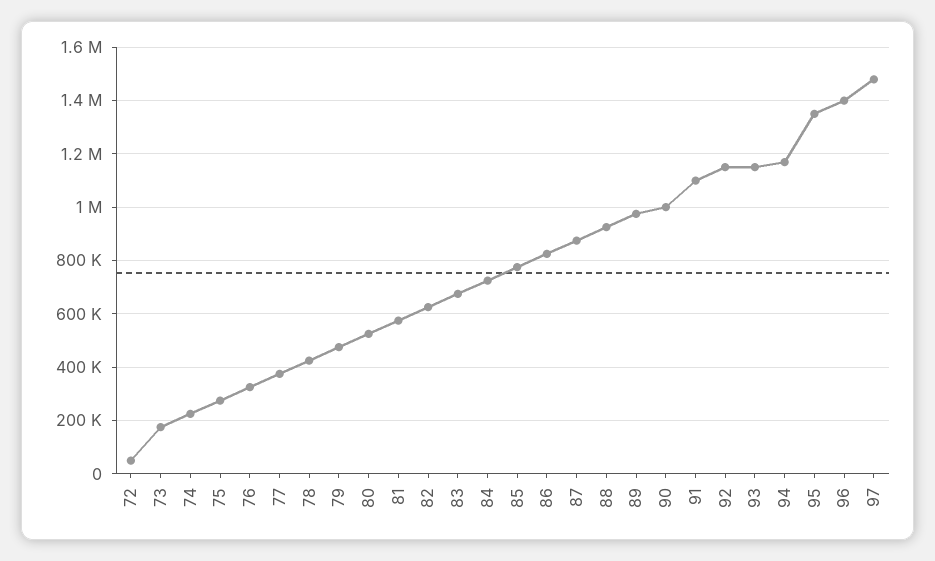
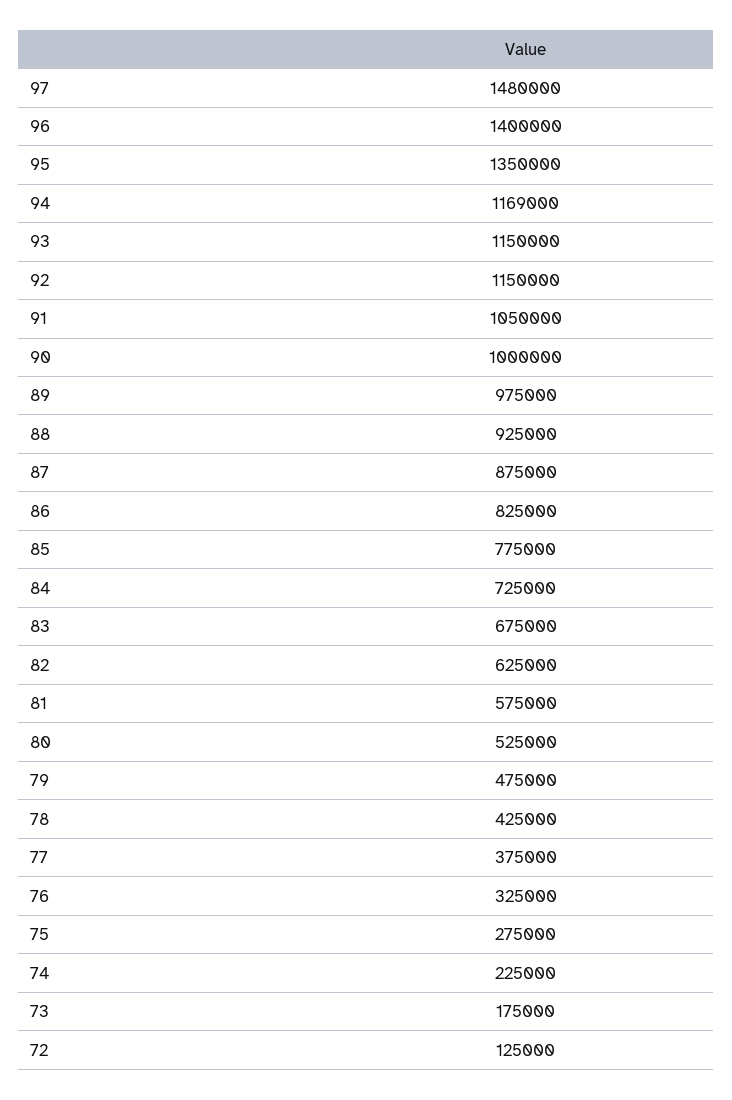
  {
-   "72": 50000,
+   "72": 125000,
    "73": 175000,
    "74": 225000,
    "75": 275000,
    "76": 325000,
    "77": 375000,
    "78": 425000,
    "79": 475000,
    "80": 525000,
    "81": 575000,
    "82": 625000,
    "83": 675000,
    "84": 725000,
    "85": 775000,
    "86": 825000,
    "87": 875000,
    "88": 925000,
    "89": 975000,
    "90": 1000000,
-   "91": 1100000,
+   "91": 1050000,
    "92": 1150000,
    "93": 1150000,
    "94": 1169000,
    "95": 1350000,
    "96": 1400000,
    "97": 1480000
  }

